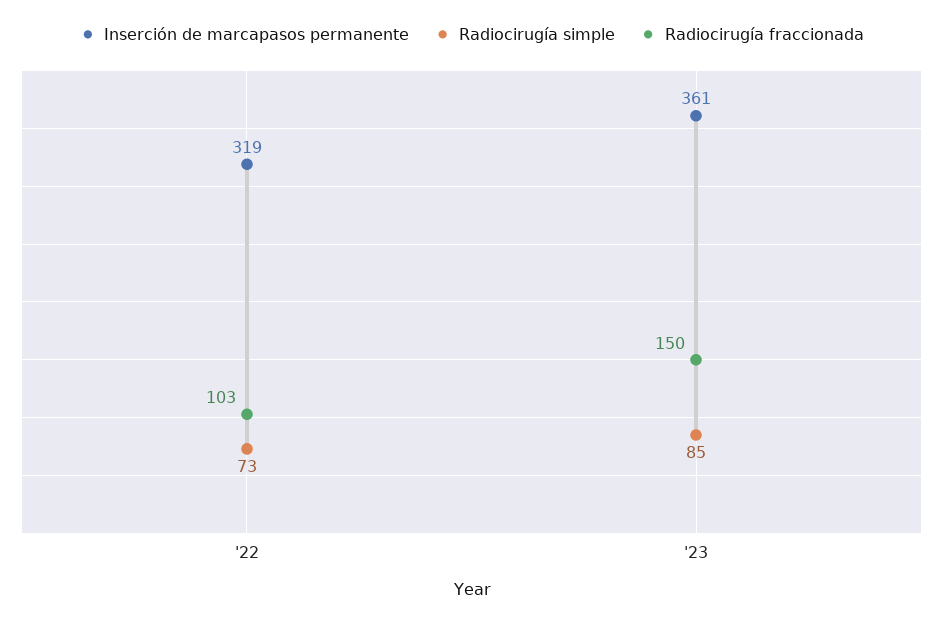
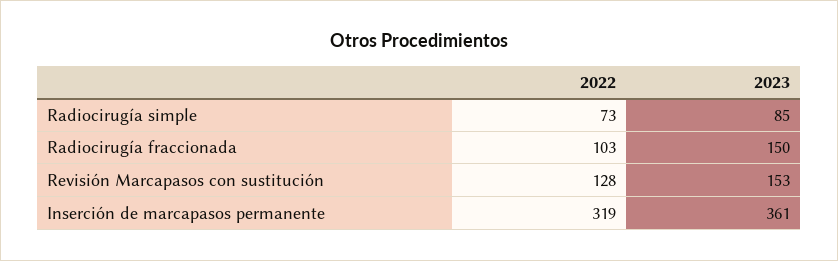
  {
    "Inserción de marcapasos permanente": {
      "'22": 319,
      "'23": 361
    },
    "Radiocirugía simple": {
      "'22": 73,
      "'23": 85
    },
    "Radiocirugía fraccionada": {
      "'22": 103,
      "'23": 150
-   }
+   },
+   "Revisión Marcapasos con sustitución": {
+     "'22": 128,
+     "'23": 153
+   }
  }

